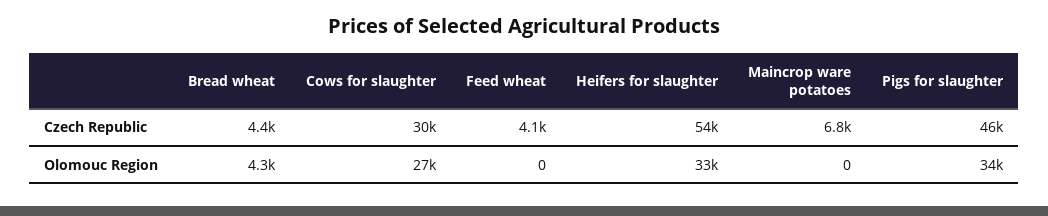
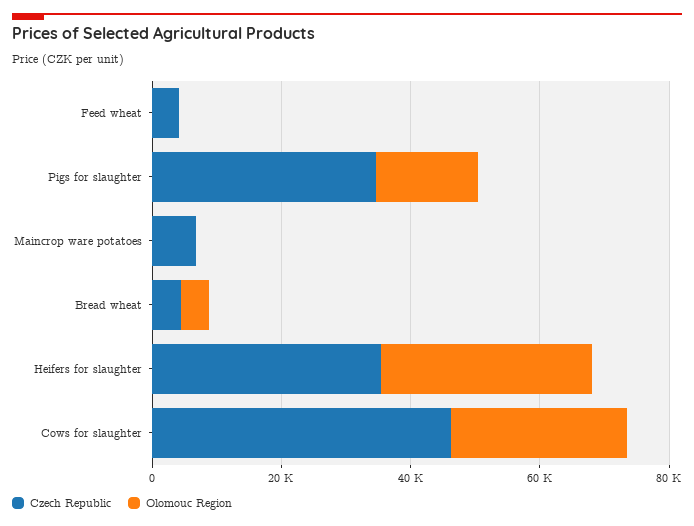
  {
    "Czech Republic": {
      "Bread wheat": 4400,
-     "Cows for slaughter": 30000,
+     "Cows for slaughter": 45000,
      "Feed wheat": 4100,
-     "Heifers for slaughter": 54000,
+     "Heifers for slaughter": 35000,
      "Maincrop ware potatoes": 6800,
-     "Pigs for slaughter": 46000
+     "Pigs for slaughter": 35000
    },
    "Olomouc Region": {
      "Bread wheat": 4300,
      "Cows for slaughter": 27000,
      "Feed wheat": 0,
      "Heifers for slaughter": 33000,
      "Maincrop ware potatoes": 0,
-     "Pigs for slaughter": 34000
+     "Pigs for slaughter": 15000
    }
  }

